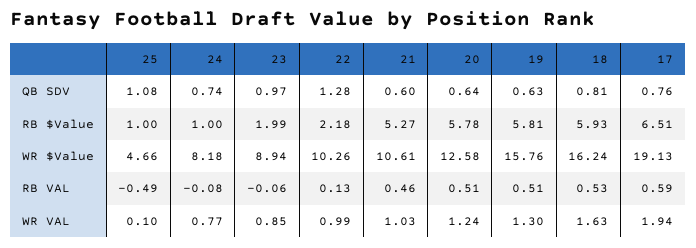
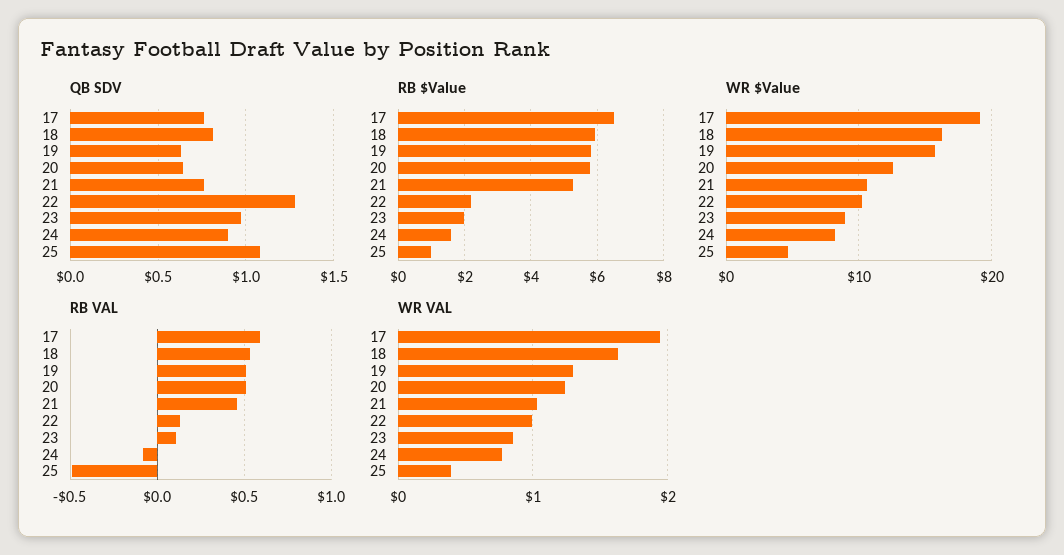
  {
    "QB SDV": {
      "25": 1.08,
-     "24": 0.74,
+     "24": 0.9,
      "23": 0.97,
      "22": 1.28,
-     "21": 0.6,
+     "21": 0.75,
      "20": 0.64,
      "19": 0.63,
      "18": 0.81,
      "17": 0.76
    },
    "RB $Value": {
      "25": 1,
-     "24": 1,
+     "24": 1.6,
      "23": 1.99,
      "22": 2.18,
      "21": 5.27,
      "20": 5.78,
      "19": 5.81,
      "18": 5.93,
      "17": 6.51
    },
    "WR $Value": {
      "25": 4.66,
      "24": 8.18,
      "23": 8.94,
      "22": 10.26,
      "21": 10.61,
      "20": 12.58,
      "19": 15.76,
      "18": 16.24,
      "17": 19.13
    },
    "RB VAL": {
      "25": -0.49,
      "24": -0.08,
-     "23": -0.06,
+     "23": 0.1,
      "22": 0.13,
      "21": 0.46,
      "20": 0.51,
      "19": 0.51,
      "18": 0.53,
      "17": 0.59
    },
    "WR VAL": {
-     "25": 0.1,
+     "25": 0.4,
      "24": 0.77,
      "23": 0.85,
      "22": 0.99,
      "21": 1.03,
      "20": 1.24,
      "19": 1.3,
      "18": 1.63,
      "17": 1.94
    }
  }

